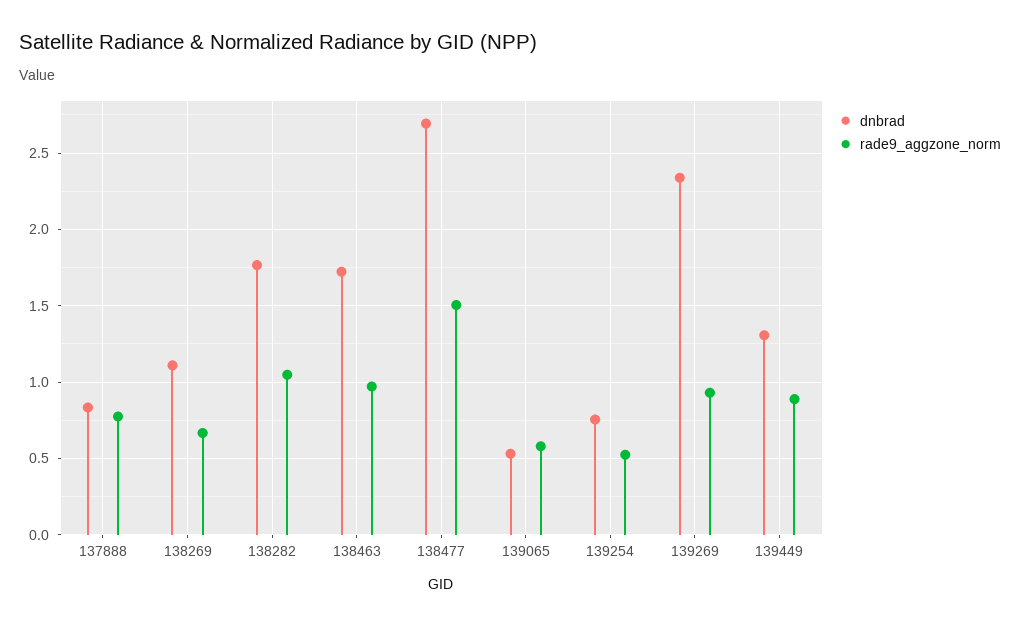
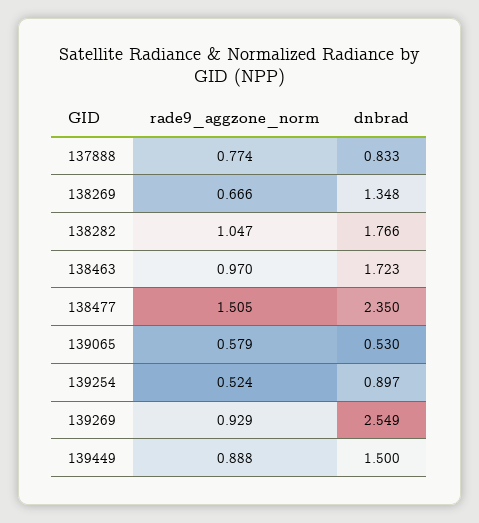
  {
    "dnbrad": {
      "137888": 0.833,
-     "138269": 1.1,
+     "138269": 1.348,
      "138282": 1.766,
      "138463": 1.723,
-     "138477": 2.7,
+     "138477": 2.35,
      "139065": 0.53,
-     "139254": 0.75,
+     "139254": 0.897,
-     "139269": 2.35,
+     "139269": 2.549,
-     "139449": 1.3
+     "139449": 1.5
    },
    "rade9_aggzone_norm": {
      "137888": 0.774,
      "138269": 0.666,
      "138282": 1.047,
      "138463": 0.97,
      "138477": 1.505,
      "139065": 0.579,
      "139254": 0.524,
      "139269": 0.929,
      "139449": 0.888
    }
  }

